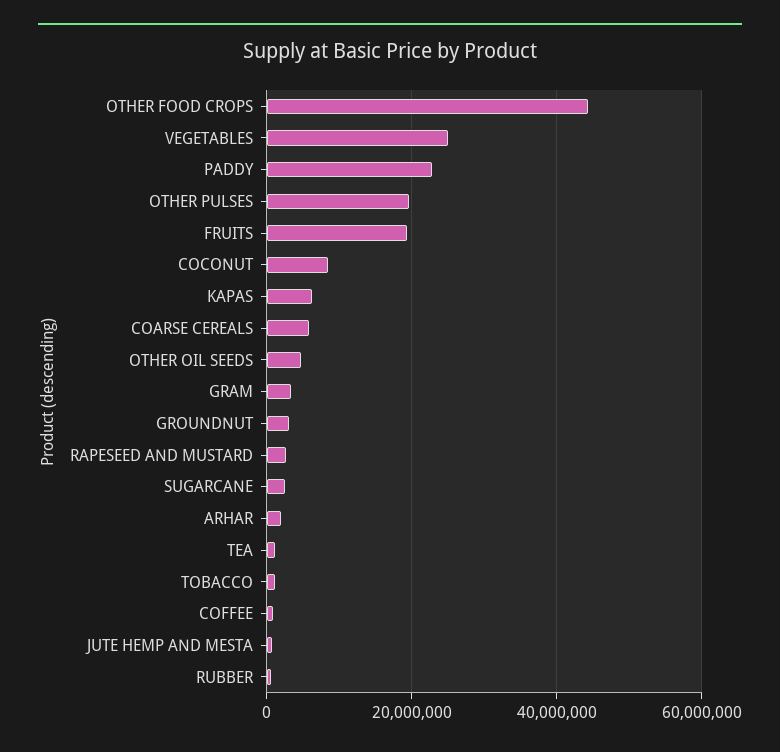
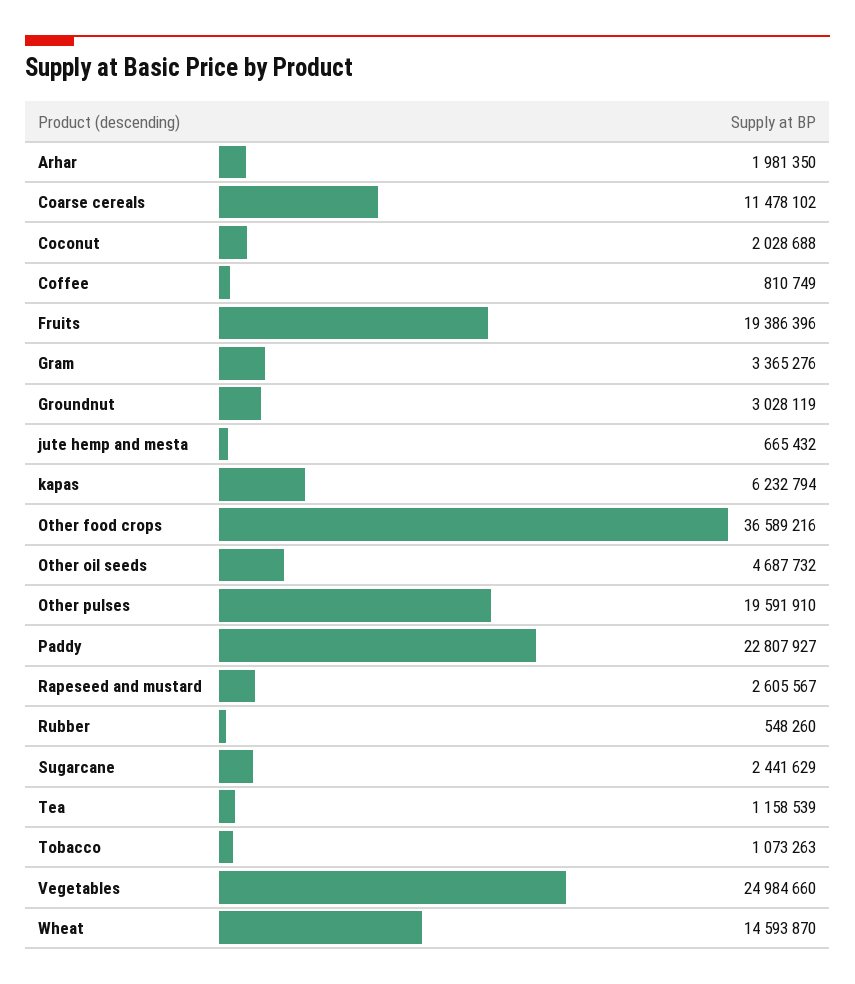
  {
-   "OTHER FOOD CROPS": 44000000,
+   "OTHER FOOD CROPS": 36589216,
    "VEGETABLES": 24984660,
    "PADDY": 22807927,
    "OTHER PULSES": 19591910,
    "FRUITS": 19386396,
-   "COCONUT": 8000000,
+   "COCONUT": 2028688,
    "KAPAS": 6232794,
-   "COARSE CEREALS": 6000000,
+   "COARSE CEREALS": 11478102,
    "OTHER OIL SEEDS": 4687732,
    "GRAM": 3365276,
    "GROUNDNUT": 3028119,
    "RAPESEED AND MUSTARD": 2605567,
    "SUGARCANE": 2441629,
    "ARHAR": 1981350,
    "TEA": 1158539,
    "TOBACCO": 1073263,
    "COFFEE": 810749,
    "JUTE HEMP AND MESTA": 665432,
-   "RUBBER": 548260
+   "RUBBER": 548260,
+   "Wheat": 14593870
  }

